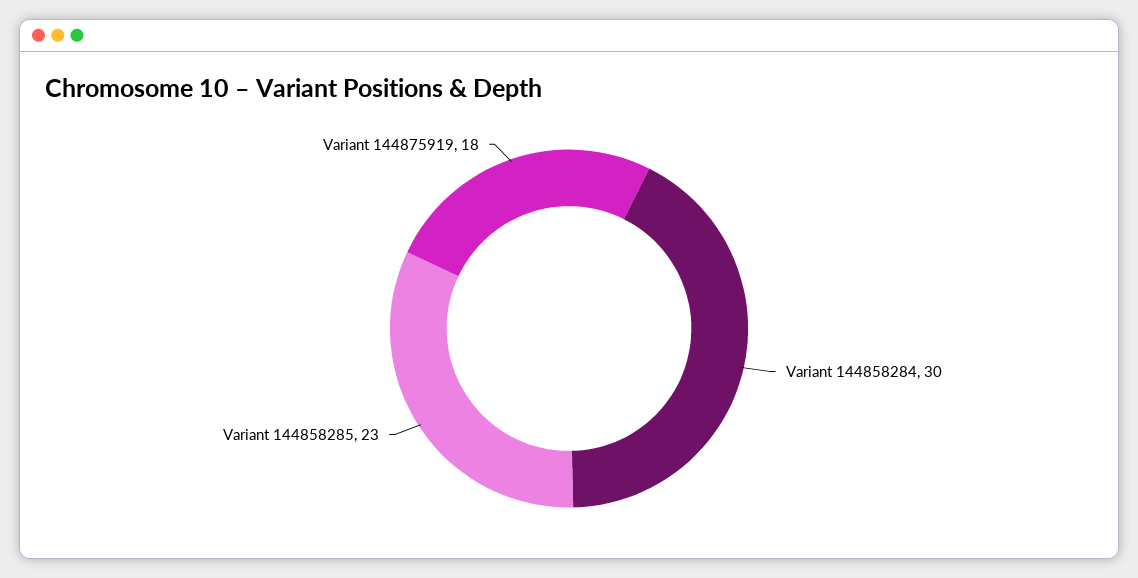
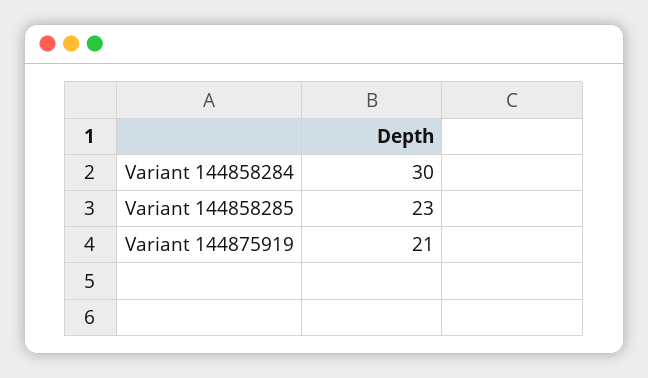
  {
    "Variant 144858284": 30,
    "Variant 144858285": 23,
-   "Variant 144875919": 18
+   "Variant 144875919": 21
  }

